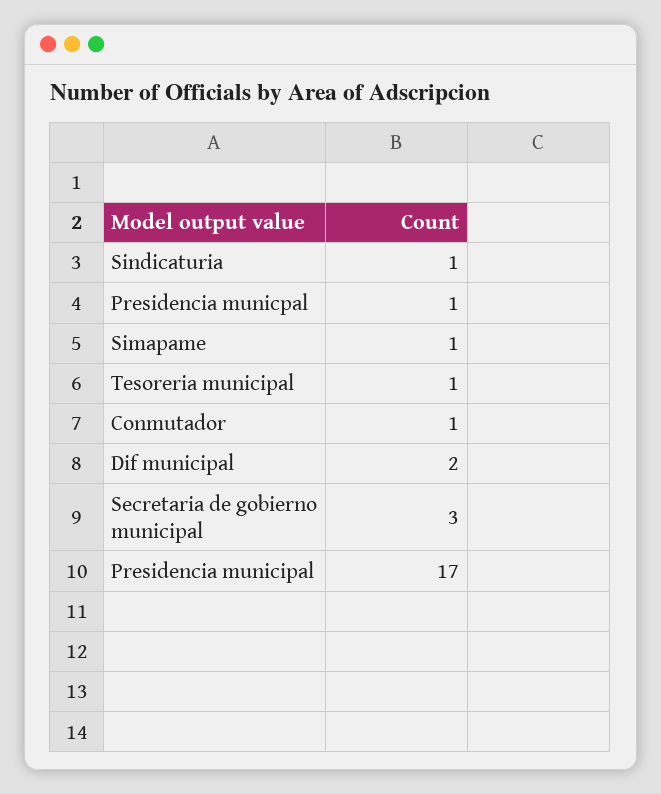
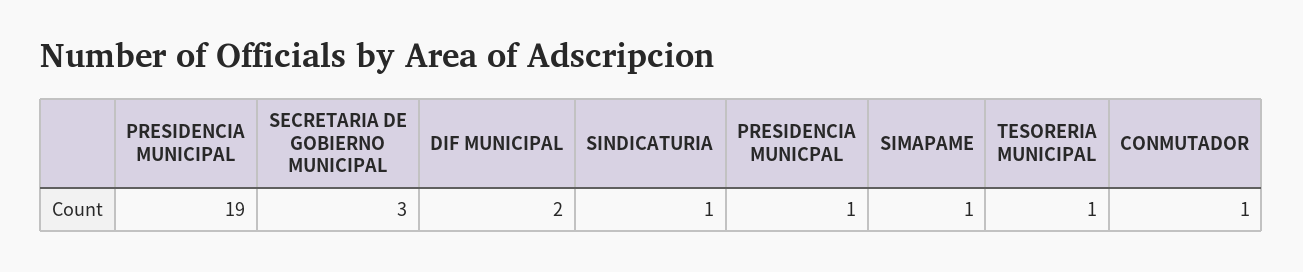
  {
    "Sindicaturia": 1,
    "Presidencia municpal": 1,
    "Simapame": 1,
    "Tesoreria municipal": 1,
    "Conmutador": 1,
    "Dif municipal": 2,
    "Secretaria de gobierno municipal": 3,
-   "Presidencia municipal": 17
+   "Presidencia municipal": 19
  }

